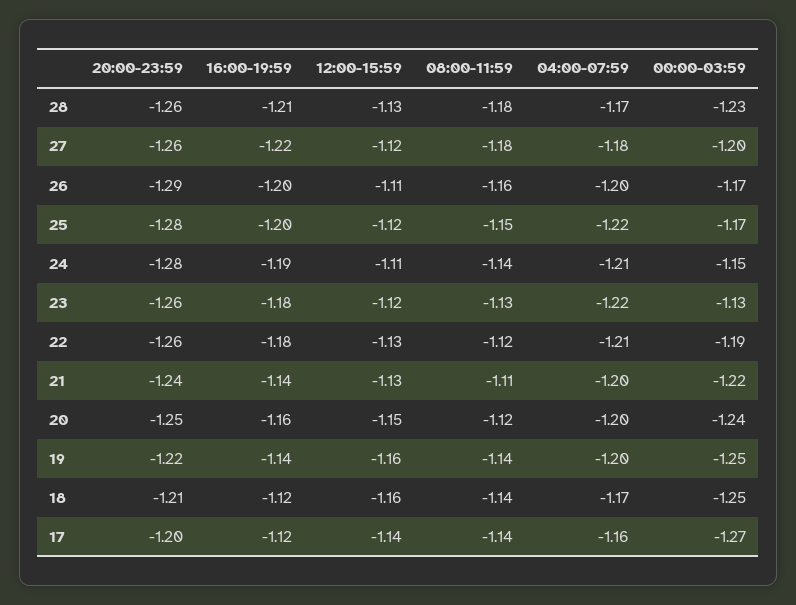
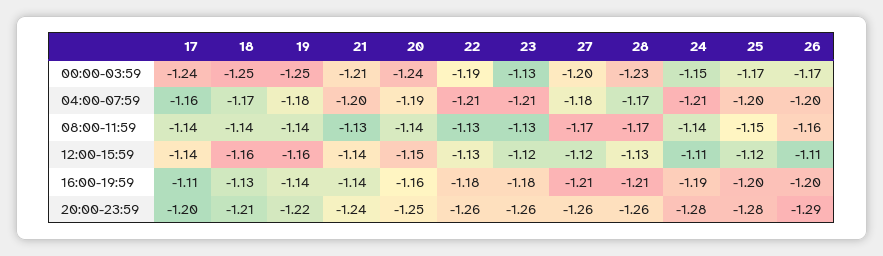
  {
    "20:00-23:59": {
      "28": -1.26,
      "27": -1.26,
      "26": -1.29,
      "25": -1.28,
      "24": -1.28,
      "23": -1.26,
      "22": -1.26,
      "21": -1.24,
      "20": -1.25,
      "19": -1.22,
      "18": -1.21,
      "17": -1.2
    },
    "16:00-19:59": {
      "28": -1.21,
-     "27": -1.22,
+     "27": -1.21,
      "26": -1.2,
      "25": -1.2,
      "24": -1.19,
      "23": -1.18,
      "22": -1.18,
      "21": -1.14,
      "20": -1.16,
      "19": -1.14,
-     "18": -1.12,
+     "18": -1.13,
-     "17": -1.12
+     "17": -1.11
    },
    "12:00-15:59": {
      "28": -1.13,
      "27": -1.12,
      "26": -1.11,
      "25": -1.12,
      "24": -1.11,
      "23": -1.12,
      "22": -1.13,
-     "21": -1.13,
+     "21": -1.14,
      "20": -1.15,
      "19": -1.16,
      "18": -1.16,
      "17": -1.14
    },
    "08:00-11:59": {
-     "28": -1.18,
+     "28": -1.17,
-     "27": -1.18,
+     "27": -1.17,
      "26": -1.16,
      "25": -1.15,
      "24": -1.14,
      "23": -1.13,
-     "22": -1.12,
+     "22": -1.13,
-     "21": -1.11,
+     "21": -1.13,
-     "20": -1.12,
+     "20": -1.14,
      "19": -1.14,
      "18": -1.14,
      "17": -1.14
    },
    "04:00-07:59": {
      "28": -1.17,
      "27": -1.18,
      "26": -1.2,
-     "25": -1.22,
+     "25": -1.2,
      "24": -1.21,
-     "23": -1.22,
+     "23": -1.21,
      "22": -1.21,
      "21": -1.2,
-     "20": -1.2,
+     "20": -1.19,
-     "19": -1.2,
+     "19": -1.18,
      "18": -1.17,
      "17": -1.16
    },
    "00:00-03:59": {
      "28": -1.23,
      "27": -1.2,
      "26": -1.17,
      "25": -1.17,
      "24": -1.15,
      "23": -1.13,
      "22": -1.19,
-     "21": -1.22,
+     "21": -1.21,
      "20": -1.24,
      "19": -1.25,
      "18": -1.25,
-     "17": -1.27
+     "17": -1.24
    }
  }

